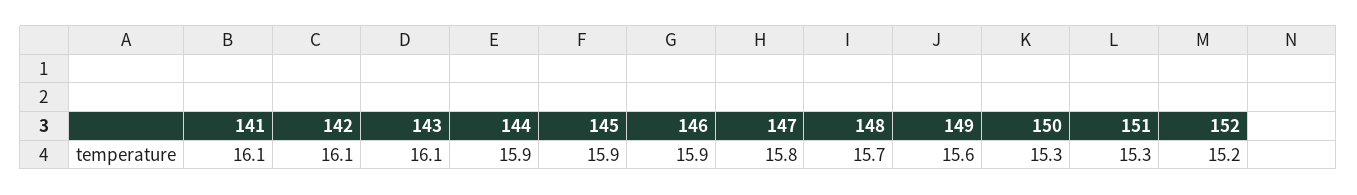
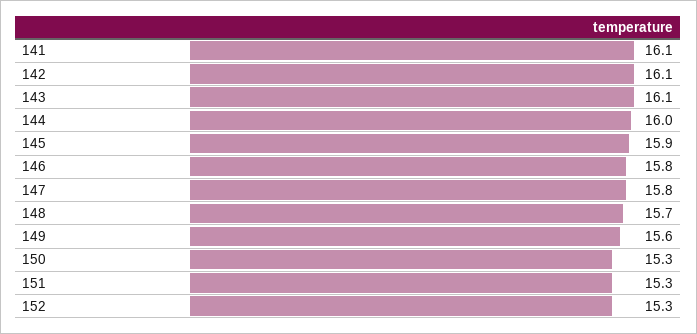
  {
    "141": 16.1,
    "142": 16.1,
    "143": 16.1,
-   "144": 15.9,
+   "144": 16,
    "145": 15.9,
-   "146": 15.9,
+   "146": 15.8,
    "147": 15.8,
    "148": 15.7,
    "149": 15.6,
    "150": 15.3,
    "151": 15.3,
-   "152": 15.2
+   "152": 15.3
  }

